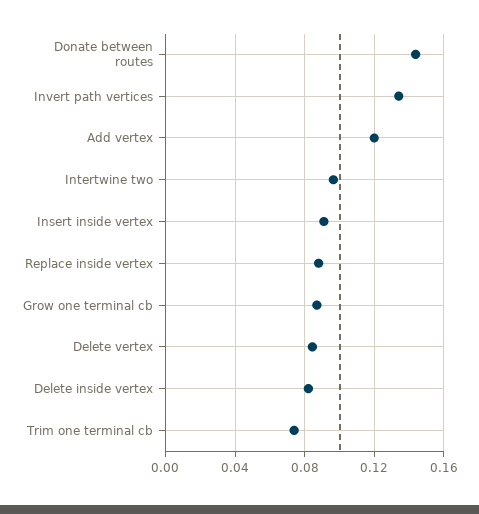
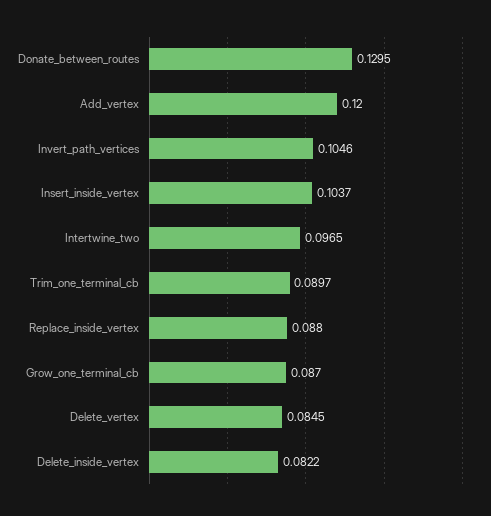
  {
-   "Donate between routes": 0.145,
+   "Donate between routes": 0.1295,
-   "Invert path vertices": 0.135,
+   "Invert path vertices": 0.1046,
    "Add vertex": 0.12,
    "Intertwine two": 0.0965,
-   "Insert inside vertex": 0.09,
+   "Insert inside vertex": 0.1037,
    "Replace inside vertex": 0.088,
    "Grow one terminal cb": 0.087,
    "Delete vertex": 0.0845,
    "Delete inside vertex": 0.0822,
-   "Trim one terminal cb": 0.075
+   "Trim one terminal cb": 0.0897
  }

